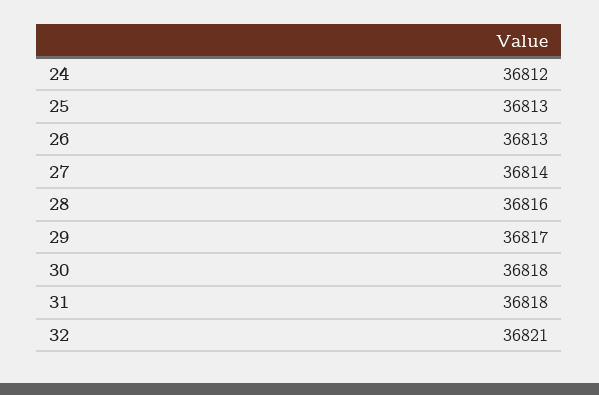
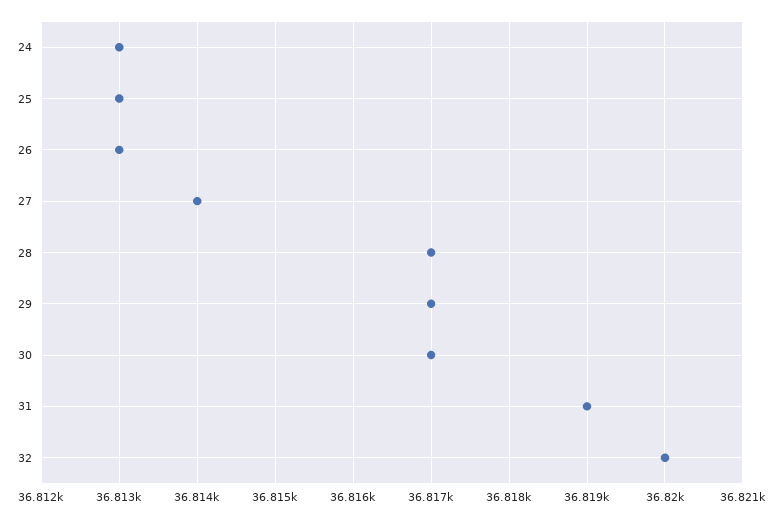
  {
-   "24": 36812,
+   "24": 36813,
    "25": 36813,
    "26": 36813,
    "27": 36814,
-   "28": 36816,
+   "28": 36817,
    "29": 36817,
-   "30": 36818,
+   "30": 36817,
-   "31": 36818,
+   "31": 36819,
-   "32": 36821
+   "32": 36820
  }

